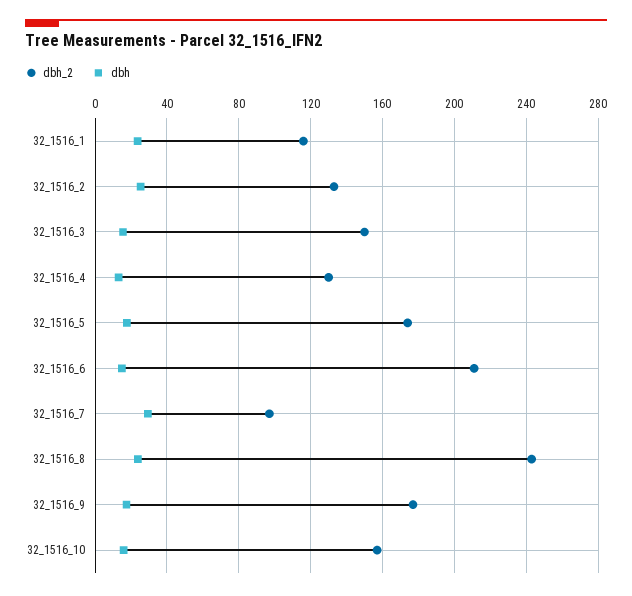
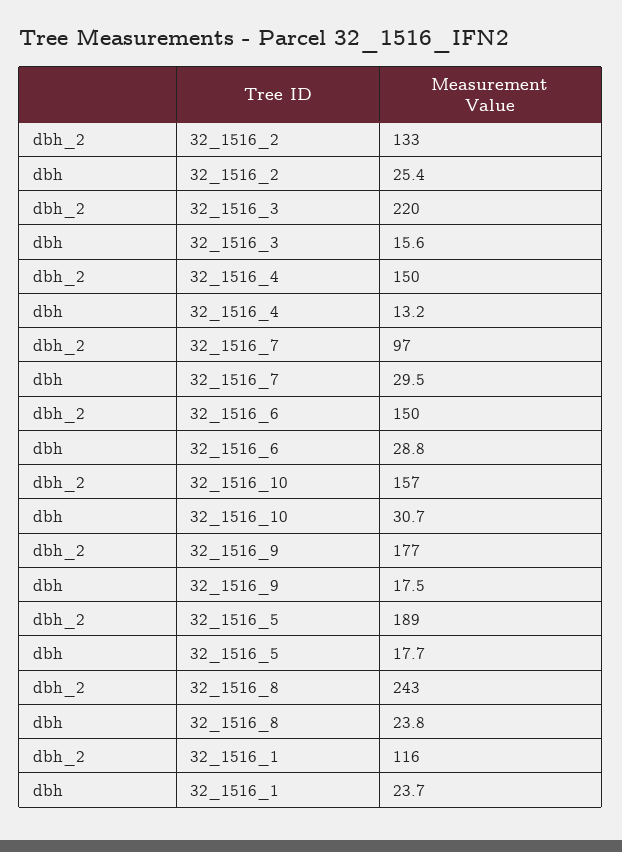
  {
    "dbh_2": {
      "32_1516_1": 116,
      "32_1516_2": 133,
-     "32_1516_3": 150,
+     "32_1516_3": 220,
-     "32_1516_4": 130,
+     "32_1516_4": 150,
-     "32_1516_5": 175,
+     "32_1516_5": 189,
-     "32_1516_6": 210,
+     "32_1516_6": 150,
      "32_1516_7": 97,
      "32_1516_8": 243,
      "32_1516_9": 177,
      "32_1516_10": 157
    },
    "dbh": {
      "32_1516_1": 23.7,
      "32_1516_2": 25.4,
      "32_1516_3": 15.6,
      "32_1516_4": 13.2,
      "32_1516_5": 17.7,
-     "32_1516_6": 15,
+     "32_1516_6": 28.8,
      "32_1516_7": 29.5,
      "32_1516_8": 23.8,
      "32_1516_9": 17.5,
-     "32_1516_10": 15
+     "32_1516_10": 30.7
    }
  }

